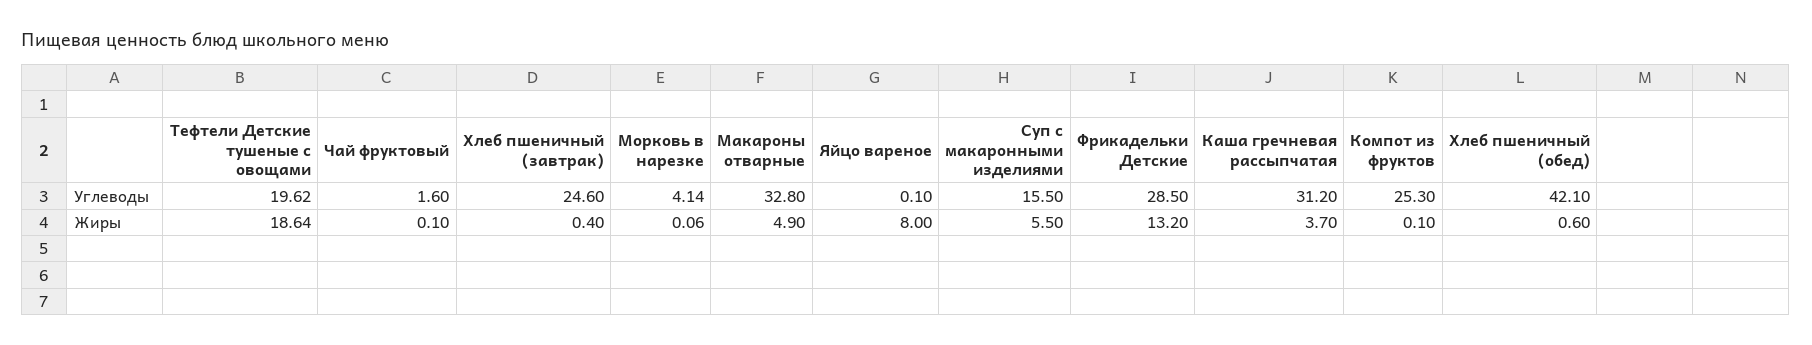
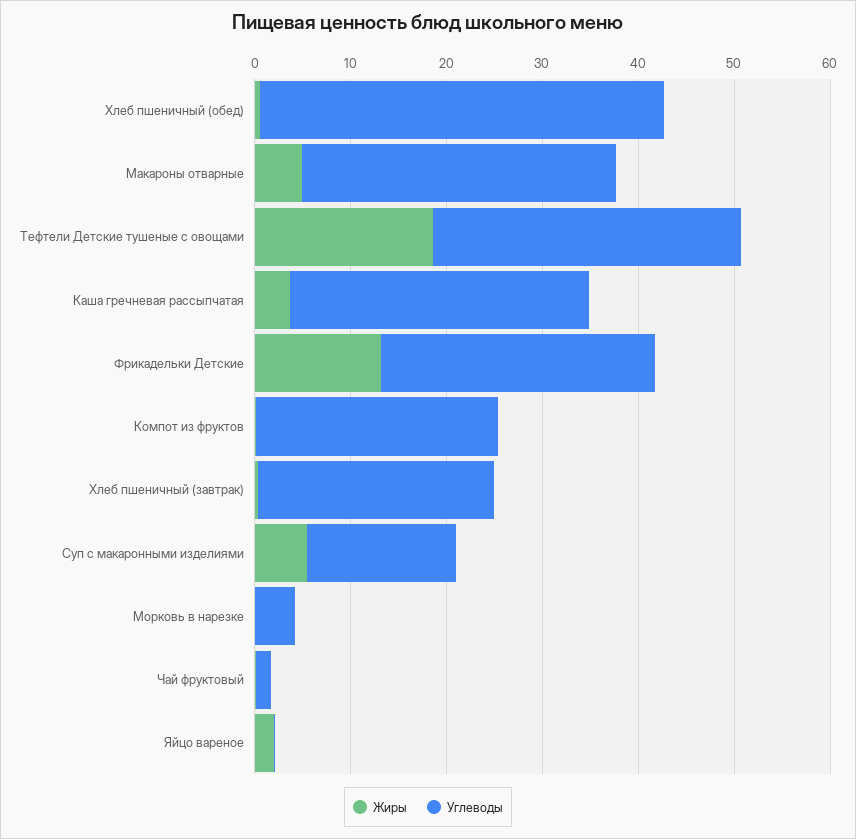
  {
    "Углеводы": {
-     "Тефтели Детские тушеные с овощами": 19.62,
+     "Тефтели Детские тушеные с овощами": 32,
      "Чай фруктовый": 1.6,
      "Хлеб пшеничный (завтрак)": 24.6,
      "Морковь в нарезке": 4.14,
      "Макароны отварные": 32.8,
      "Яйцо вареное": 0.1,
      "Суп с макаронными изделиями": 15.5,
      "Фрикадельки Детские": 28.5,
      "Каша гречневая рассыпчатая": 31.2,
      "Компот из фруктов": 25.3,
      "Хлеб пшеничный (обед)": 42.1
    },
    "Жиры": {
      "Тефтели Детские тушеные с овощами": 18.64,
      "Чай фруктовый": 0.1,
      "Хлеб пшеничный (завтрак)": 0.4,
      "Морковь в нарезке": 0.06,
      "Макароны отварные": 4.9,
-     "Яйцо вареное": 8,
+     "Яйцо вареное": 2,
      "Суп с макаронными изделиями": 5.5,
      "Фрикадельки Детские": 13.2,
      "Каша гречневая рассыпчатая": 3.7,
      "Компот из фруктов": 0.1,
      "Хлеб пшеничный (обед)": 0.6
    }
  }

